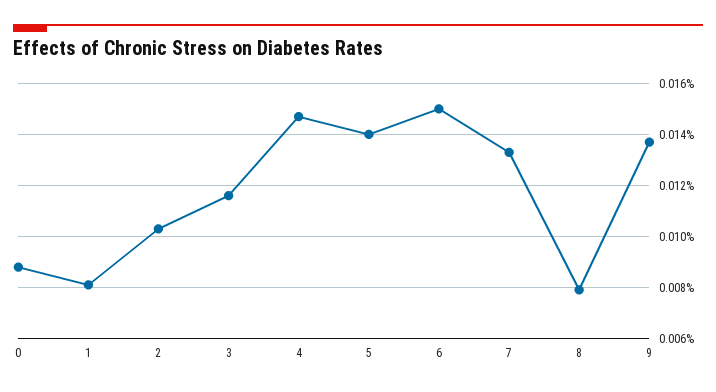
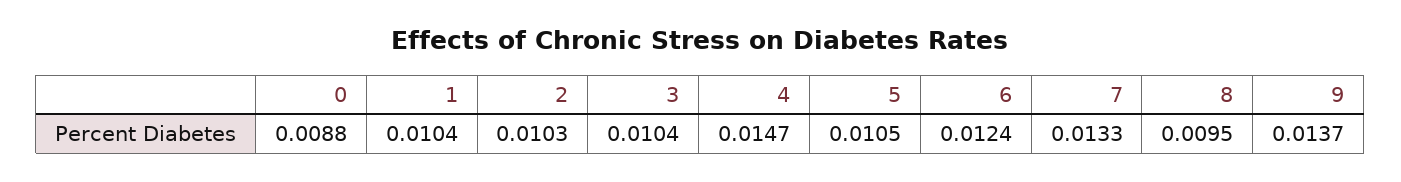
  {
    "0": 0.0088,
-   "1": 0.008,
+   "1": 0.0104,
    "2": 0.0103,
-   "3": 0.0115,
+   "3": 0.0104,
    "4": 0.0147,
-   "5": 0.014,
+   "5": 0.0105,
-   "6": 0.015,
+   "6": 0.0124,
    "7": 0.0133,
-   "8": 0.008,
+   "8": 0.0095,
    "9": 0.0137
  }

